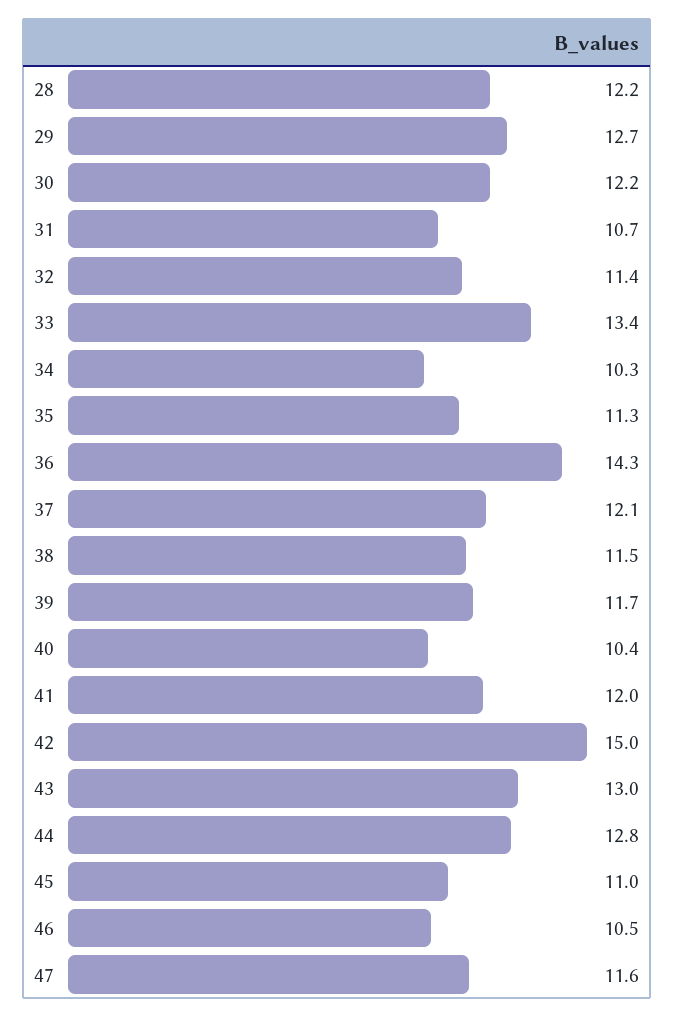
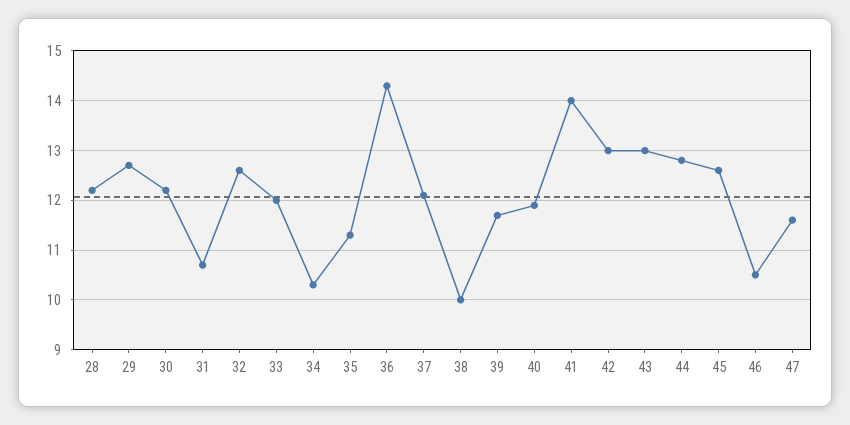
  {
    "28": 12.2,
    "29": 12.7,
    "30": 12.2,
    "31": 10.7,
-   "32": 11.4,
+   "32": 12.5,
-   "33": 13.4,
+   "33": 12,
    "34": 10.3,
    "35": 11.3,
    "36": 14.3,
    "37": 12.1,
-   "38": 11.5,
+   "38": 10,
    "39": 11.7,
-   "40": 10.4,
+   "40": 12,
-   "41": 12,
+   "41": 14,
-   "42": 15,
+   "42": 13,
    "43": 13,
    "44": 12.8,
-   "45": 11,
+   "45": 12.5,
    "46": 10.5,
    "47": 11.6
  }

